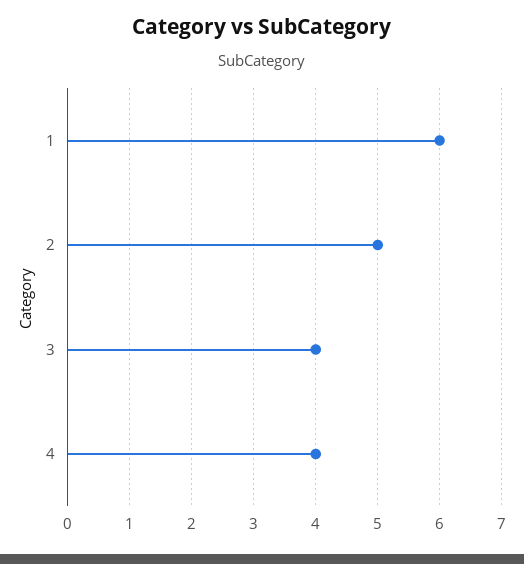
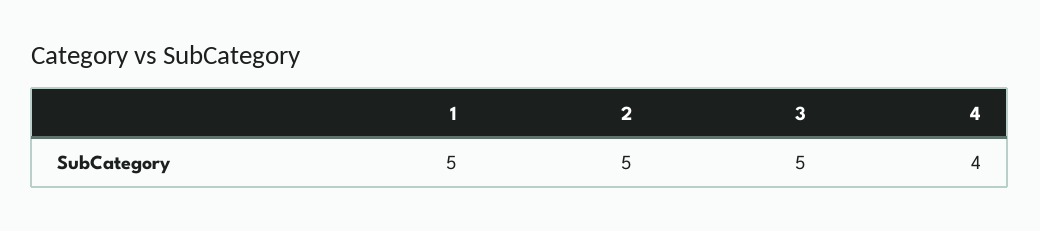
  {
-   "1": 6,
+   "1": 5,
    "2": 5,
-   "3": 4,
+   "3": 5,
    "4": 4
  }

